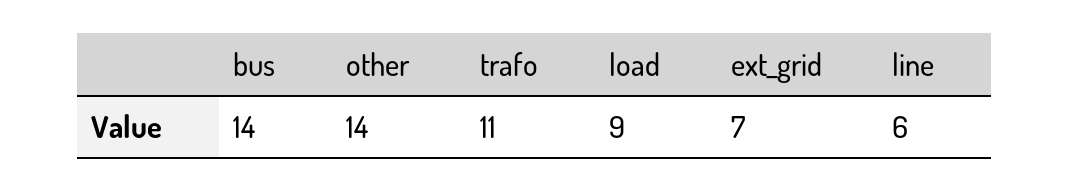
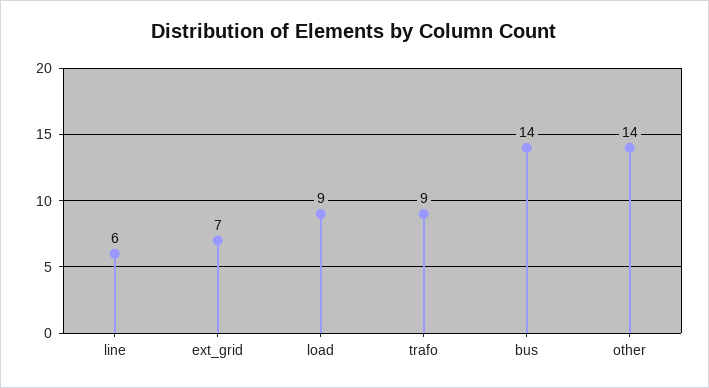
  {
    "bus": 14,
    "other": 14,
-   "trafo": 11,
+   "trafo": 9,
    "load": 9,
    "ext_grid": 7,
    "line": 6
  }

